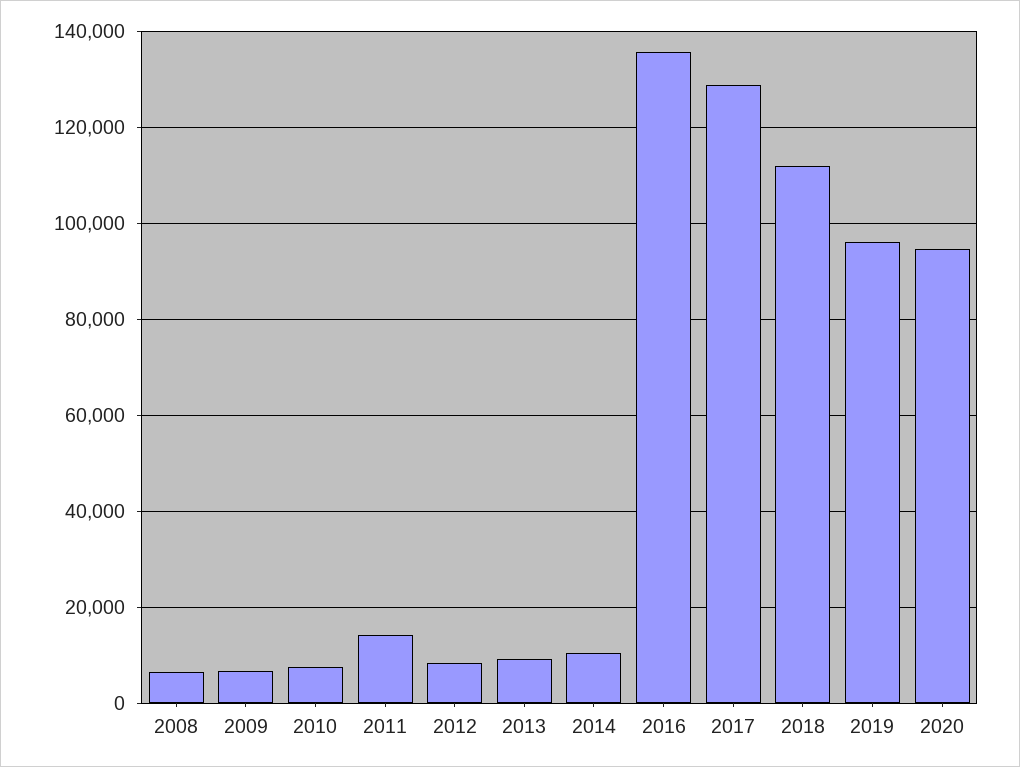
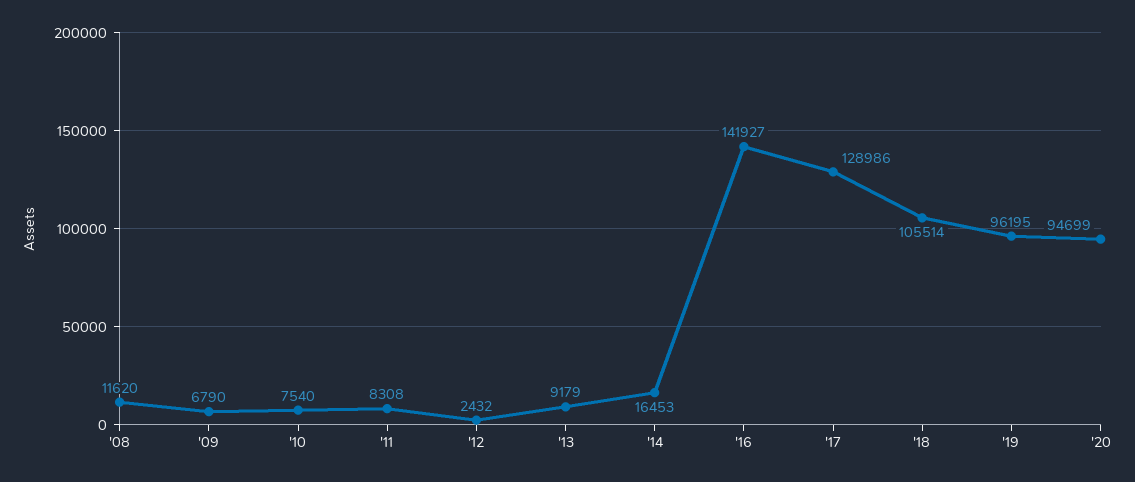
  {
-   "2008": 6000,
+   "2008": 11620,
    "2009": 6790,
    "2010": 7540,
-   "2011": 14000,
+   "2011": 8308,
-   "2012": 8000,
+   "2012": 2432,
    "2013": 9179,
-   "2014": 10000,
+   "2014": 16453,
-   "2016": 136000,
+   "2016": 141927,
    "2017": 128986,
-   "2018": 112000,
+   "2018": 105514,
    "2019": 96195,
    "2020": 94699
  }

